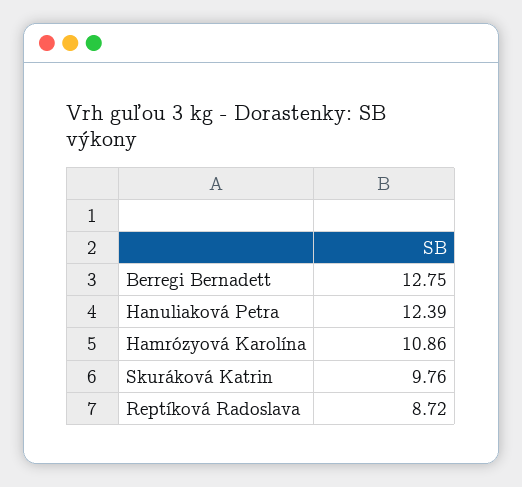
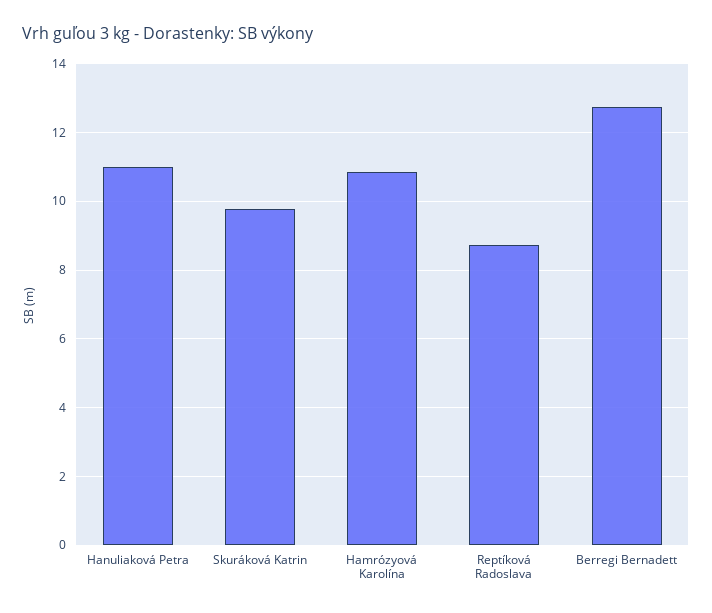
  {
    "Berregi Bernadett": 12.75,
-   "Hanuliaková Petra": 12.39,
+   "Hanuliaková Petra": 11,
    "Hamrózyová Karolína": 10.86,
    "Skuráková Katrin": 9.76,
    "Reptíková Radoslava": 8.72
  }

